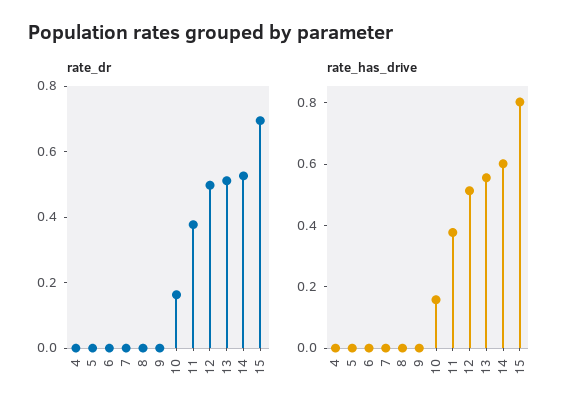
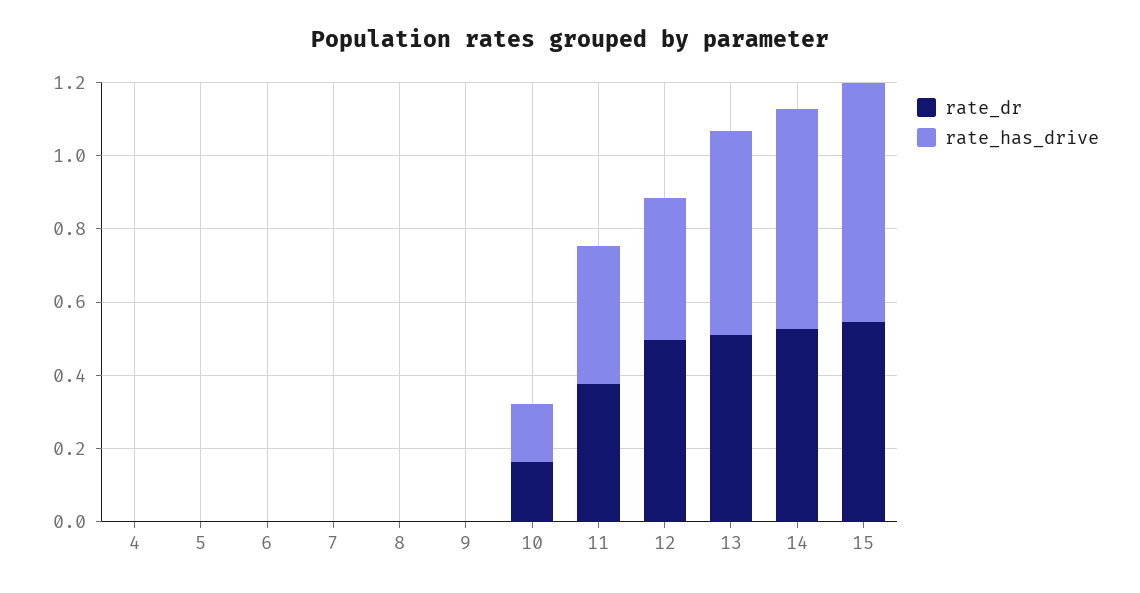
  {
    "rate_dr": {
      "4": 0,
      "5": 0,
      "6": 0,
      "7": 0,
      "8": 0,
      "9": 0,
      "10": 0.15,
      "11": 0.4,
      "12": 0.5,
      "13": 0.5,
      "14": 0.55,
-     "15": 0.7
+     "15": 0.55
    },
    "rate_has_drive": {
      "4": 0,
      "5": 0,
      "6": 0,
      "7": 0,
      "8": 0,
      "9": 0,
      "10": 0.15,
      "11": 0.4,
-     "12": 0.5,
+     "12": 0.4,
      "13": 0.55,
      "14": 0.6,
-     "15": 0.8
+     "15": 0.65
    }
  }

